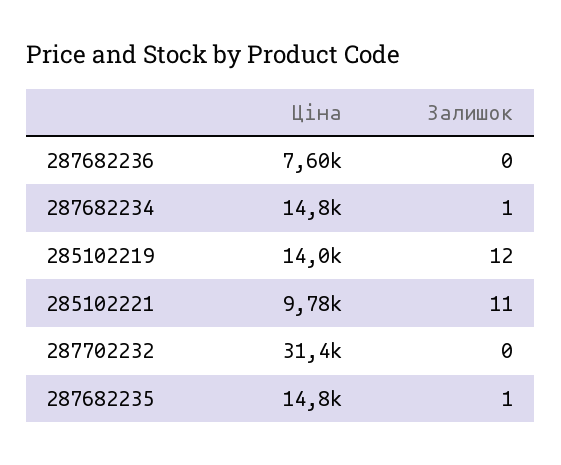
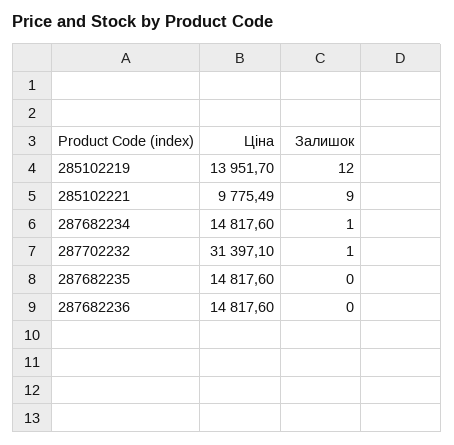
  {
    "Ціна": {
-     "287682236": 7600,
+     "287682236": 14817.6,
      "287682234": 14817.6,
      "285102219": 13951.7,
      "285102221": 9775.49,
      "287702232": 31397.1,
      "287682235": 14817.6
    },
    "Залишок": {
      "287682236": 0,
      "287682234": 1,
      "285102219": 12,
-     "285102221": 11,
+     "285102221": 9,
-     "287702232": 0,
+     "287702232": 1,
-     "287682235": 1
+     "287682235": 0
    }
  }

